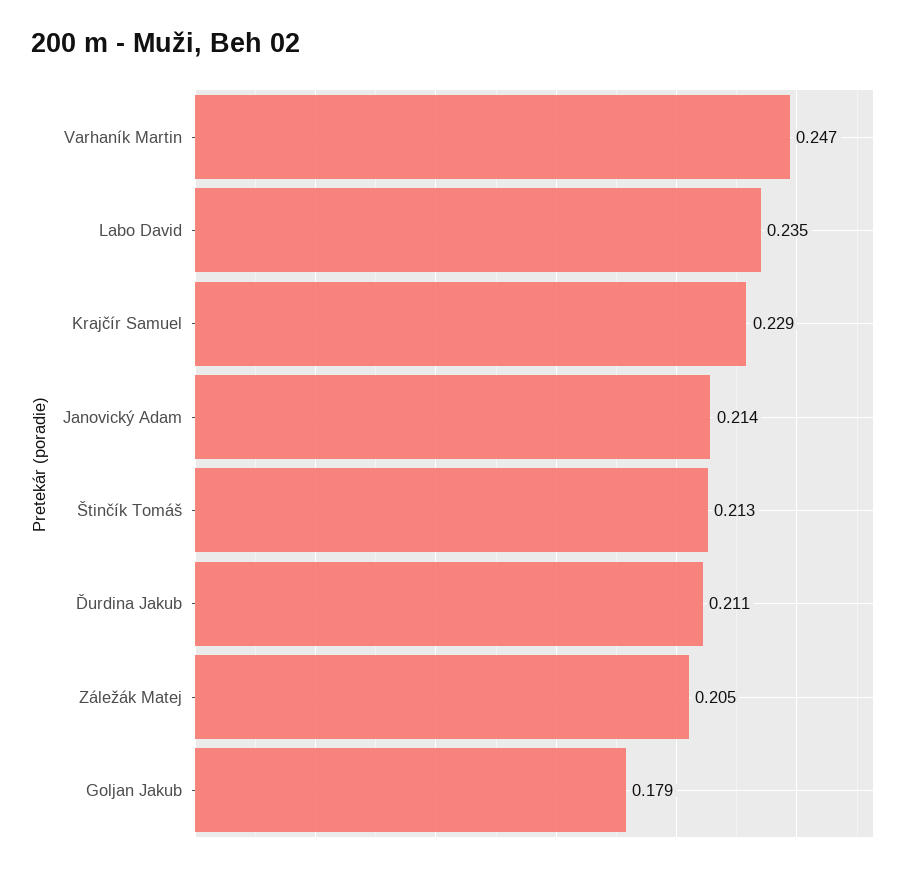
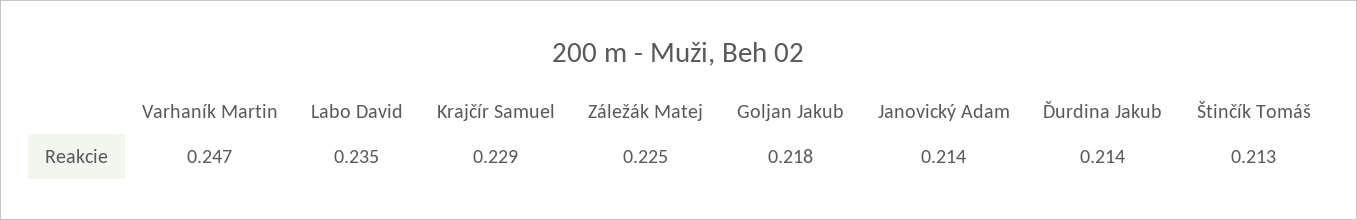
  {
    "Varhaník Martin": 0.247,
    "Labo David": 0.235,
    "Krajčír Samuel": 0.229,
    "Janovický Adam": 0.214,
    "Štinčík Tomáš": 0.213,
-   "Ďurdina Jakub": 0.211,
+   "Ďurdina Jakub": 0.214,
-   "Záležák Matej": 0.205,
+   "Záležák Matej": 0.225,
-   "Goljan Jakub": 0.179
+   "Goljan Jakub": 0.218
  }

